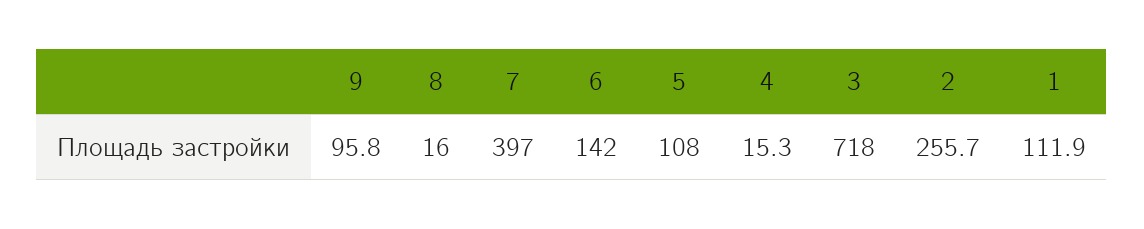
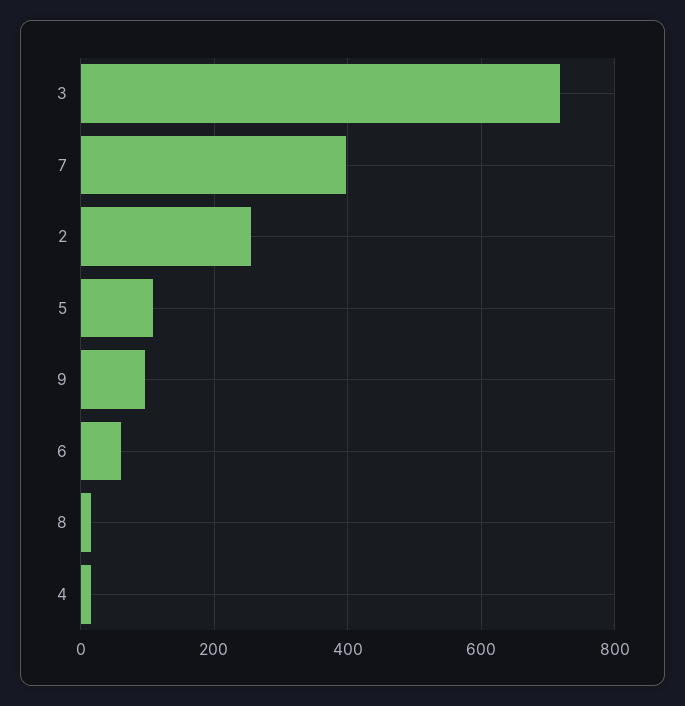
  {
    "9": 95.8,
    "8": 16,
    "7": 397,
-   "6": 142,
+   "6": 60,
    "5": 108,
    "4": 15.3,
    "3": 718,
-   "2": 255.7,
+   "2": 255.7
-   "1": 111.9
  }

